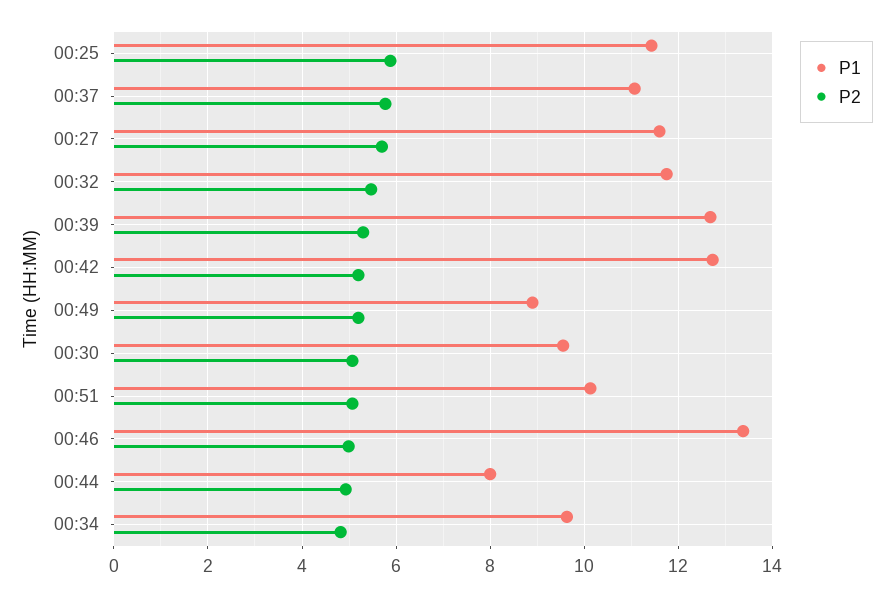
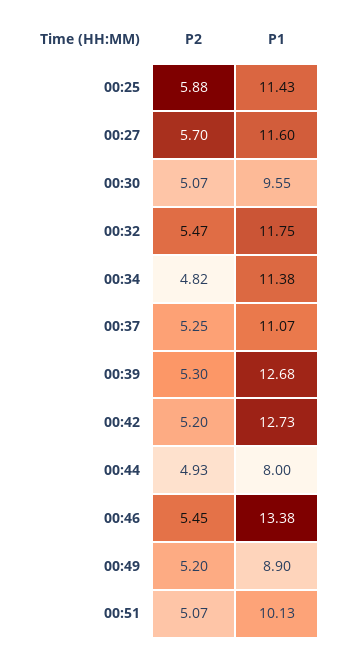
  {
    "P1": {
      "00:25": 11.43,
      "00:37": 11.07,
      "00:27": 11.6,
      "00:32": 11.75,
      "00:39": 12.68,
      "00:42": 12.73,
      "00:49": 8.9,
      "00:30": 9.55,
      "00:51": 10.13,
      "00:46": 13.38,
      "00:44": 8,
-     "00:34": 9.6
+     "00:34": 11.38
    },
    "P2": {
      "00:25": 5.88,
-     "00:37": 5.8,
+     "00:37": 5.25,
      "00:27": 5.7,
      "00:32": 5.47,
      "00:39": 5.3,
      "00:42": 5.2,
      "00:49": 5.2,
      "00:30": 5.07,
      "00:51": 5.07,
-     "00:46": 5,
+     "00:46": 5.45,
      "00:44": 4.93,
      "00:34": 4.82
    }
  }

